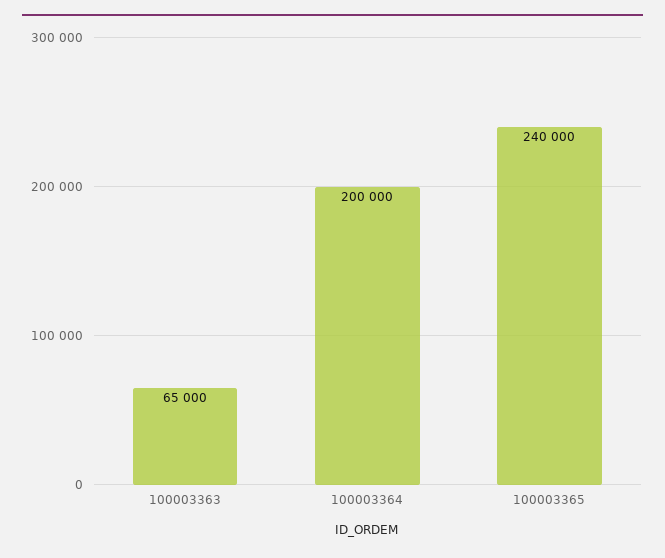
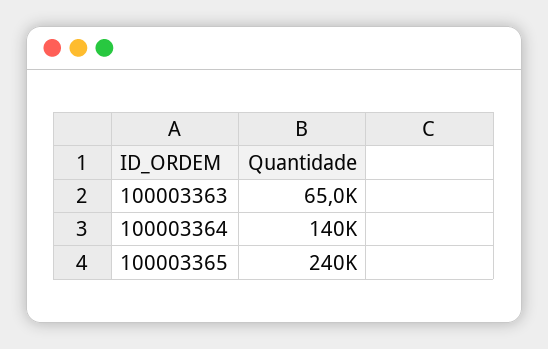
  {
    "100003363": 65000,
-   "100003364": 200000,
+   "100003364": 140000,
    "100003365": 240000
  }

